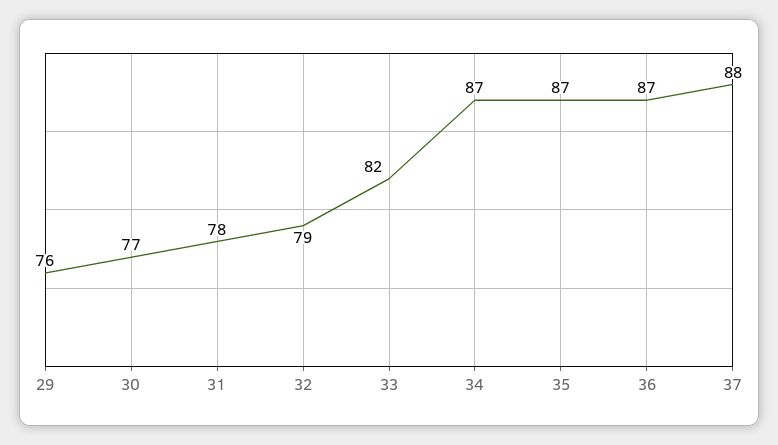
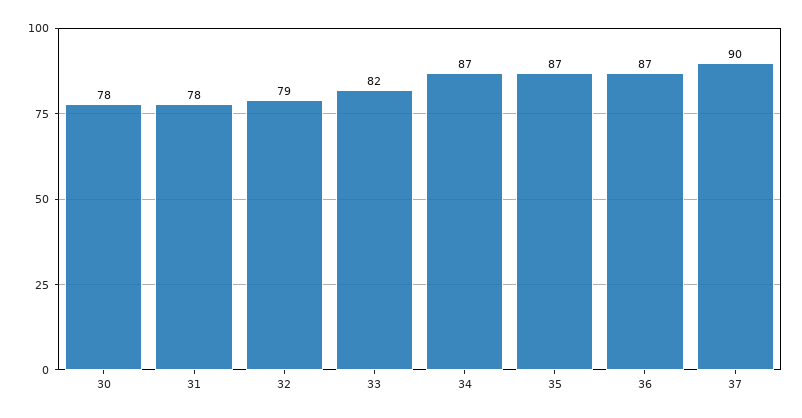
  {
-   "29": 76,
-   "30": 77,
+   "30": 78,
    "31": 78,
    "32": 79,
    "33": 82,
    "34": 87,
    "35": 87,
    "36": 87,
-   "37": 88
+   "37": 90
  }

